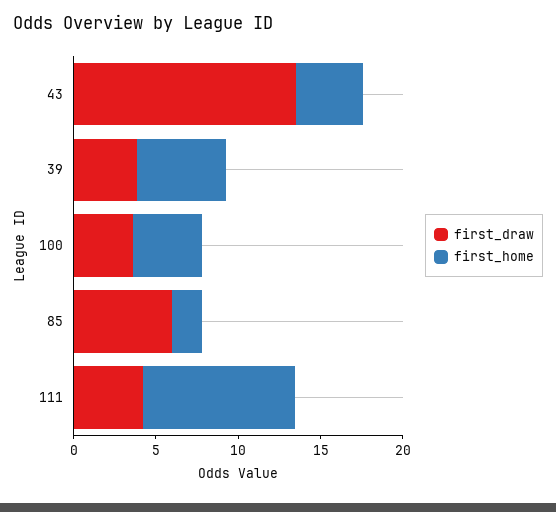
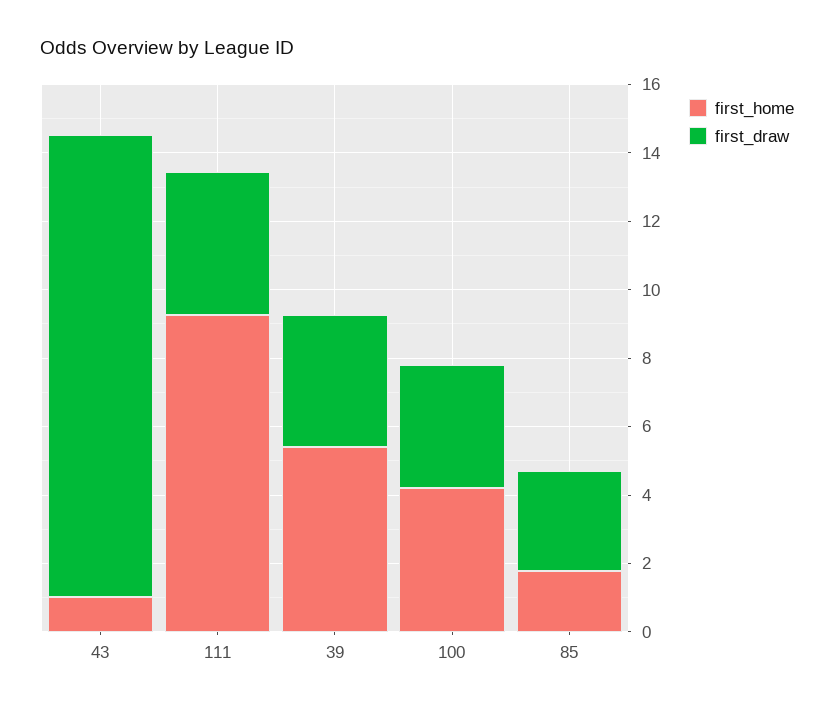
  {
    "first_draw": {
      "43": 13.5,
      "39": 4,
      "100": 3.5,
-     "85": 6,
+     "85": 3,
      "111": 4
    },
    "first_home": {
-     "43": 4,
+     "43": 1,
      "39": 5.5,
      "100": 4,
      "85": 2,
      "111": 9.5
    }
  }

